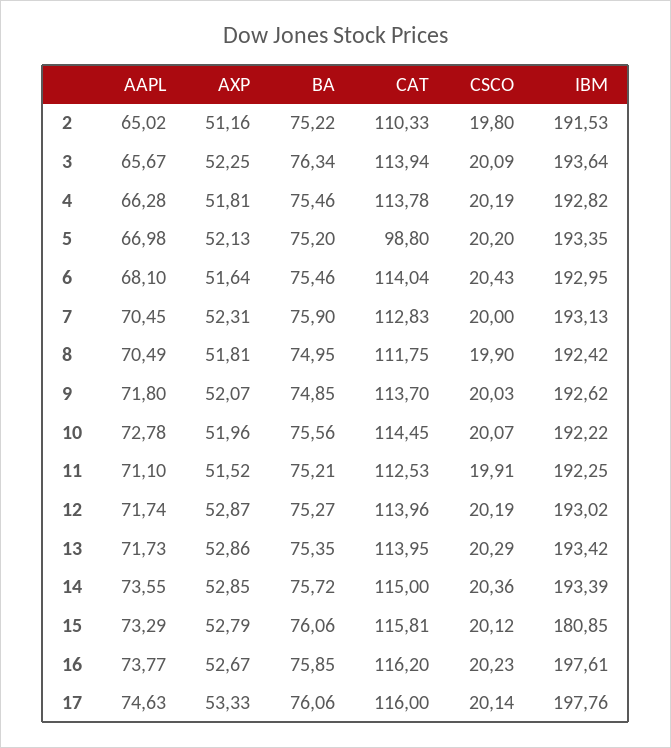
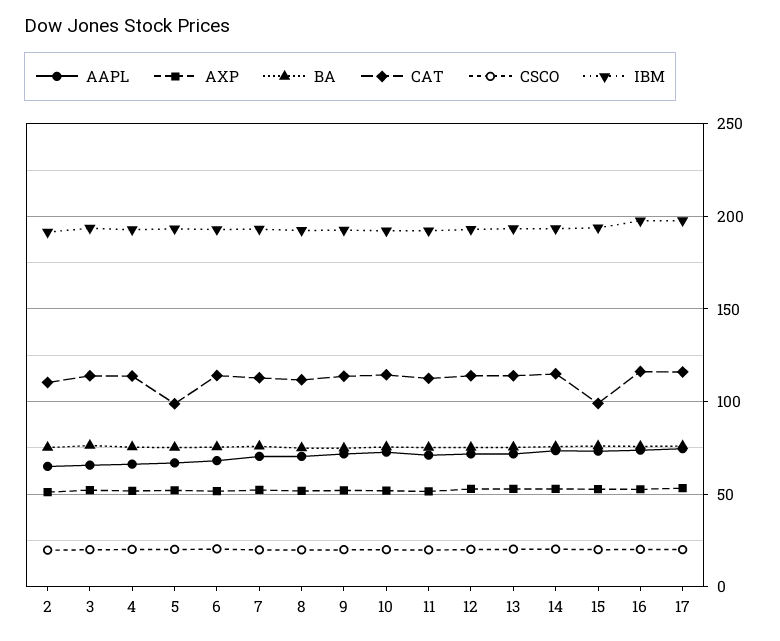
  {
    "AAPL": {
      "2": 65.02,
      "3": 65.67,
      "4": 66.28,
      "5": 66.98,
      "6": 68.1,
      "7": 70.45,
      "8": 70.49,
      "9": 71.8,
      "10": 72.78,
      "11": 71.1,
      "12": 71.74,
      "13": 71.73,
      "14": 73.55,
      "15": 73.29,
      "16": 73.77,
      "17": 74.63
    },
    "AXP": {
      "2": 51.16,
      "3": 52.25,
      "4": 51.81,
      "5": 52.13,
      "6": 51.64,
      "7": 52.31,
      "8": 51.81,
      "9": 52.07,
      "10": 51.96,
      "11": 51.52,
      "12": 52.87,
      "13": 52.86,
      "14": 52.85,
      "15": 52.79,
      "16": 52.67,
      "17": 53.33
    },
    "BA": {
      "2": 75.22,
      "3": 76.34,
      "4": 75.46,
      "5": 75.2,
      "6": 75.46,
      "7": 75.9,
      "8": 74.95,
      "9": 74.85,
      "10": 75.56,
      "11": 75.21,
      "12": 75.27,
      "13": 75.35,
      "14": 75.72,
      "15": 76.06,
      "16": 75.85,
      "17": 76.06
    },
    "CAT": {
      "2": 110.33,
      "3": 113.94,
      "4": 113.78,
      "5": 98.8,
      "6": 114.04,
      "7": 112.83,
      "8": 111.75,
      "9": 113.7,
      "10": 114.45,
      "11": 112.53,
      "12": 113.96,
      "13": 113.95,
      "14": 115,
-     "15": 115.81,
+     "15": 100,
      "16": 116.2,
      "17": 116
    },
    "CSCO": {
      "2": 19.8,
      "3": 20.09,
      "4": 20.19,
      "5": 20.2,
      "6": 20.43,
      "7": 20,
      "8": 19.9,
      "9": 20.03,
      "10": 20.07,
      "11": 19.91,
      "12": 20.19,
      "13": 20.29,
      "14": 20.36,
      "15": 20.12,
      "16": 20.23,
      "17": 20.14
    },
    "IBM": {
      "2": 191.53,
      "3": 193.64,
      "4": 192.82,
      "5": 193.35,
      "6": 192.95,
      "7": 193.13,
      "8": 192.42,
      "9": 192.62,
      "10": 192.22,
      "11": 192.25,
      "12": 193.02,
      "13": 193.42,
      "14": 193.39,
-     "15": 180.85,
+     "15": 195,
      "16": 197.61,
      "17": 197.76
    }
  }

